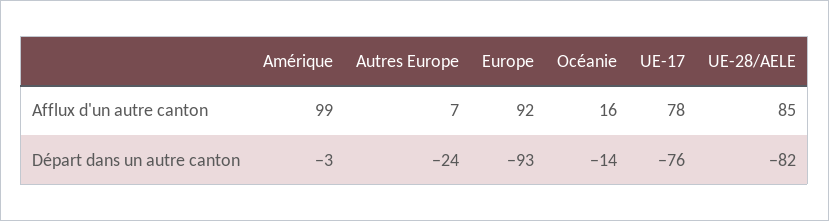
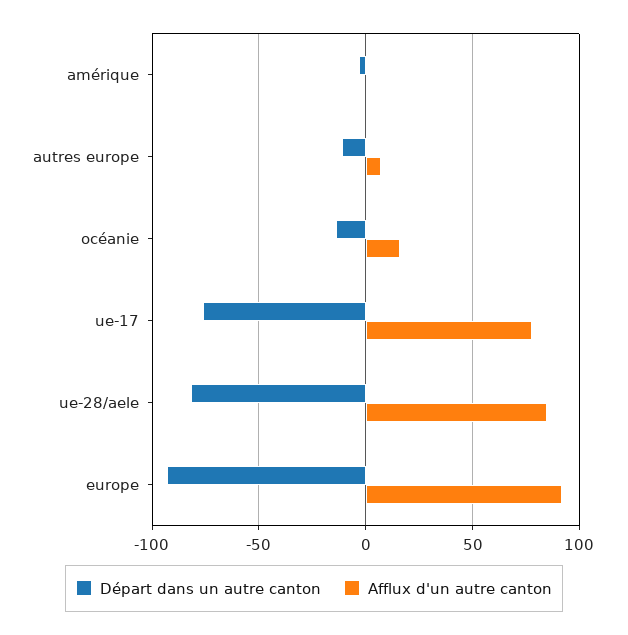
  {
    "Afflux d'un autre canton": {
-     "Amérique": 99,
+     "Amérique": 0,
      "Autres Europe": 7,
      "Europe": 92,
      "Océanie": 16,
      "UE-17": 78,
      "UE-28/AELE": 85
    },
    "Départ dans un autre canton": {
      "Amérique": -3,
-     "Autres Europe": -24,
+     "Autres Europe": -10,
      "Europe": -93,
      "Océanie": -14,
      "UE-17": -76,
      "UE-28/AELE": -82
    }
  }

